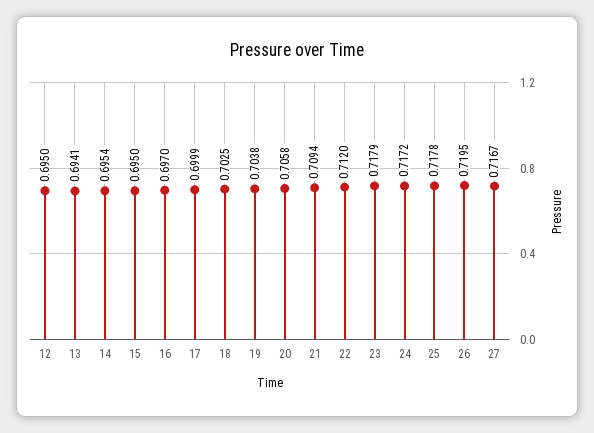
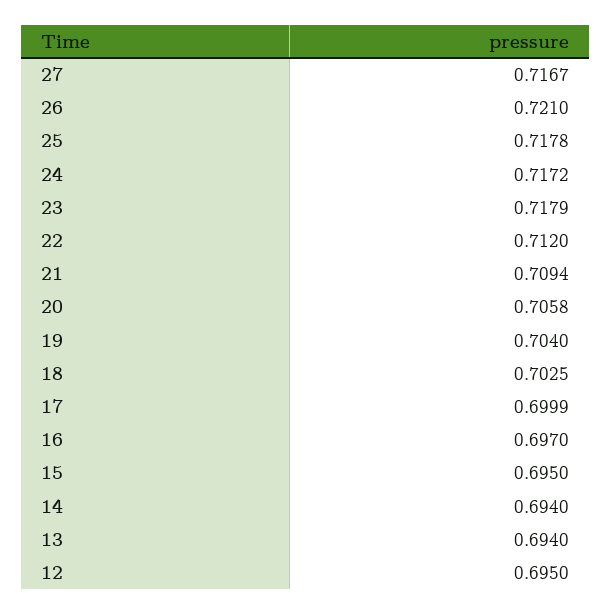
  {
    "12": 0.695,
-   "13": 0.6941,
+   "13": 0.694,
-   "14": 0.6954,
+   "14": 0.694,
    "15": 0.695,
    "16": 0.697,
    "17": 0.6999,
    "18": 0.7025,
-   "19": 0.7038,
+   "19": 0.704,
    "20": 0.7058,
    "21": 0.7094,
    "22": 0.712,
    "23": 0.7179,
    "24": 0.7172,
    "25": 0.7178,
-   "26": 0.7195,
+   "26": 0.721,
    "27": 0.7167
  }

